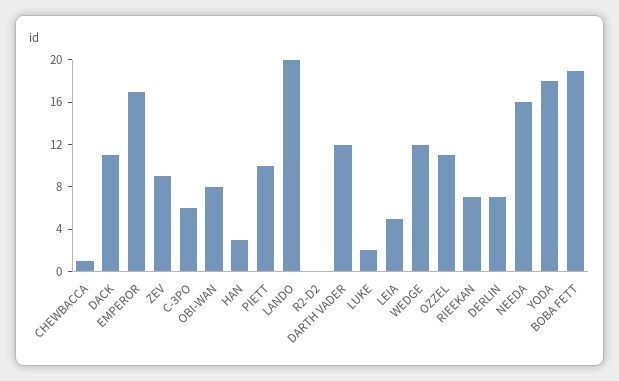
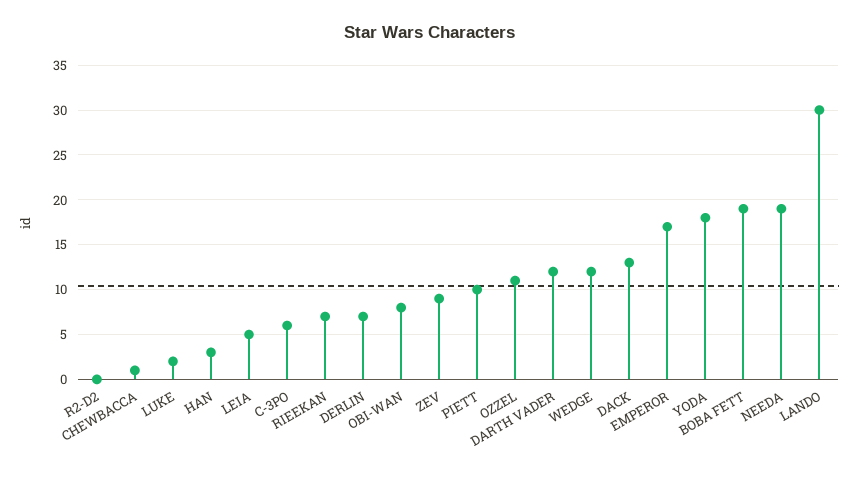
  {
    "CHEWBACCA": 1,
-   "DACK": 11,
+   "DACK": 13,
    "EMPEROR": 17,
    "ZEV": 9,
    "C-3PO": 6,
    "OBI-WAN": 8,
    "HAN": 3,
    "PIETT": 10,
-   "LANDO": 20,
+   "LANDO": 30,
    "R2-D2": 0,
    "DARTH VADER": 12,
    "LUKE": 2,
    "LEIA": 5,
    "WEDGE": 12,
    "OZZEL": 11,
    "RIEEKAN": 7,
    "DERLIN": 7,
-   "NEEDA": 16,
+   "NEEDA": 19,
    "YODA": 18,
    "BOBA FETT": 19
  }

